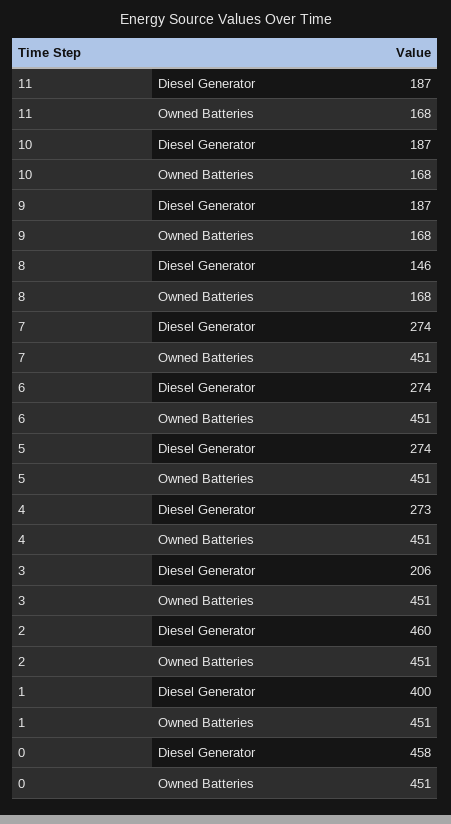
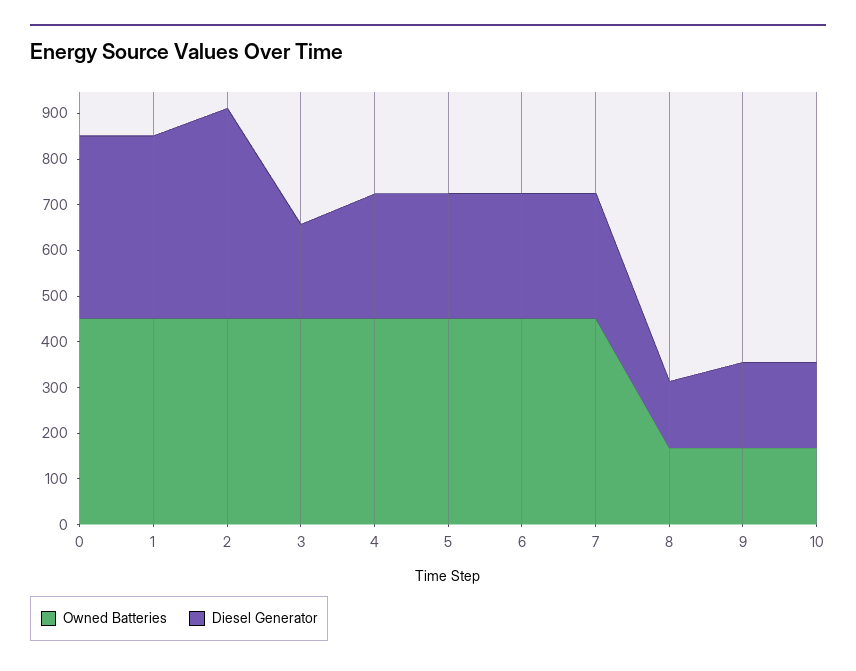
  {
    "Diesel Generator": {
-     "11": 187,
      "10": 187,
      "9": 187,
      "8": 146,
      "7": 274,
      "6": 274,
      "5": 274,
      "4": 273,
      "3": 206,
      "2": 460,
      "1": 400,
-     "0": 458
+     "0": 400
    },
    "Owned Batteries": {
-     "11": 168,
      "10": 168,
      "9": 168,
      "8": 168,
      "7": 451,
      "6": 451,
      "5": 451,
      "4": 451,
      "3": 451,
      "2": 451,
      "1": 451,
      "0": 451
    }
  }

